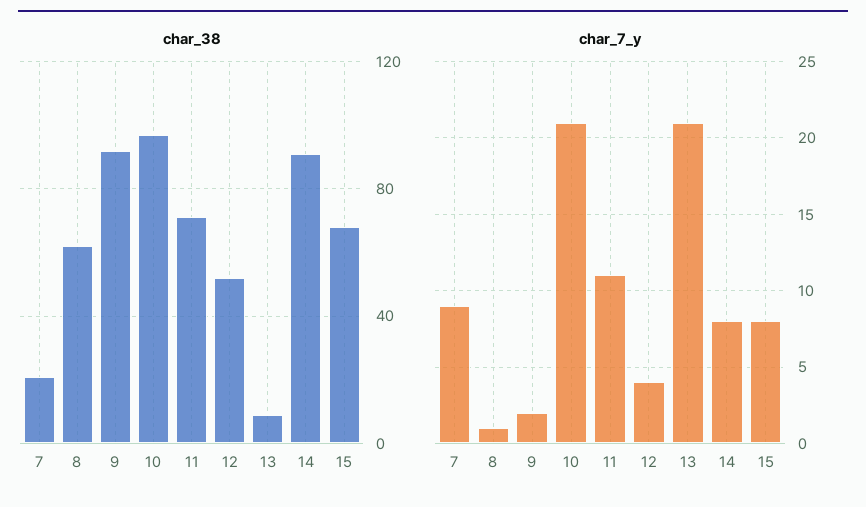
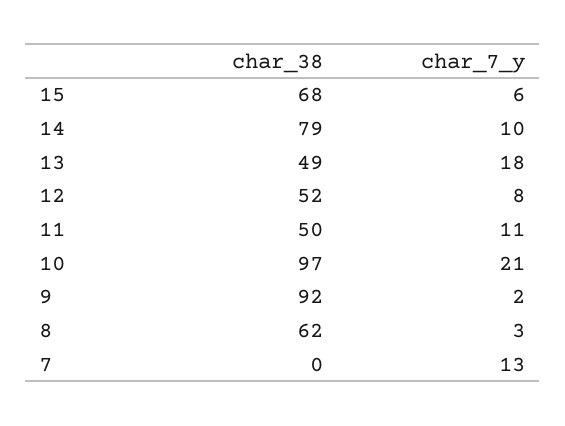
  {
    "char_38": {
-     "7": 20,
+     "7": 0,
      "8": 62,
      "9": 92,
      "10": 97,
-     "11": 70,
+     "11": 50,
      "12": 52,
-     "13": 10,
+     "13": 49,
-     "14": 90,
+     "14": 79,
      "15": 68
    },
    "char_7_y": {
-     "7": 9,
+     "7": 13,
-     "8": 1,
+     "8": 3,
      "9": 2,
      "10": 21,
      "11": 11,
-     "12": 4,
+     "12": 8,
-     "13": 21,
+     "13": 18,
-     "14": 8,
+     "14": 10,
-     "15": 8
+     "15": 6
    }
  }

